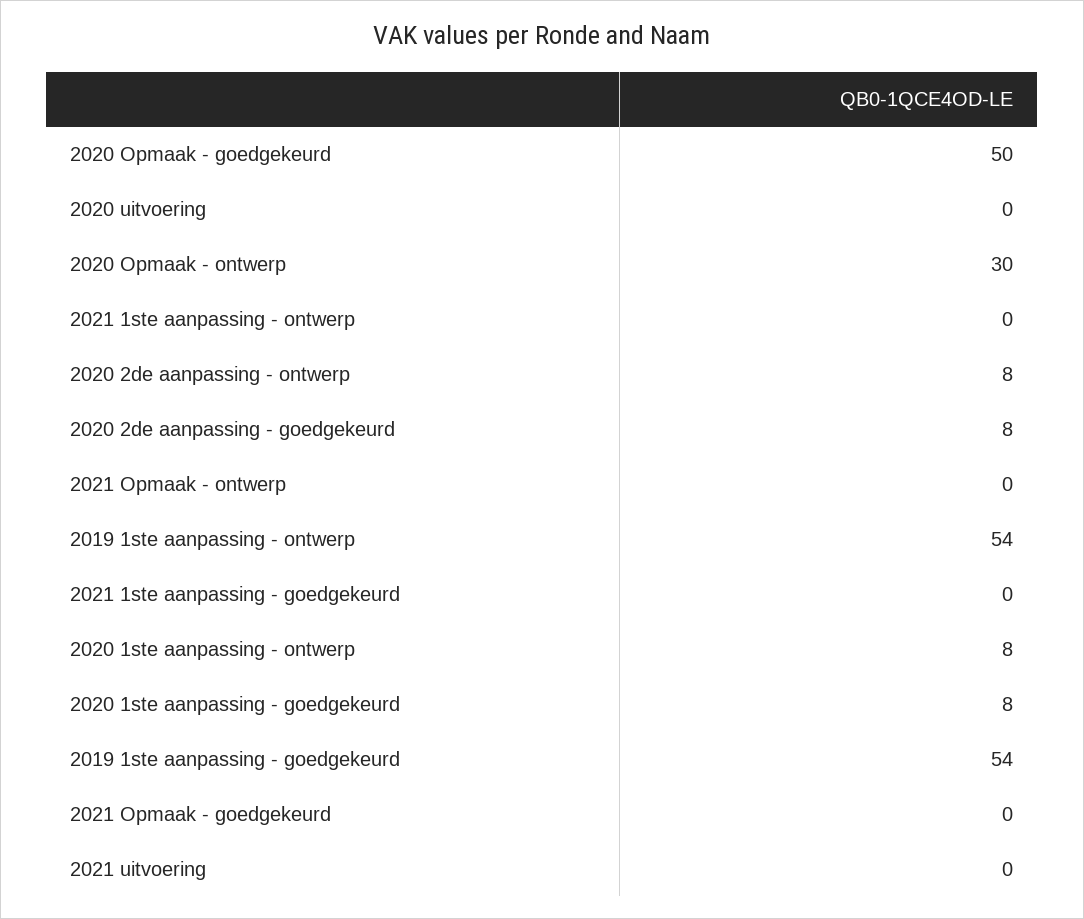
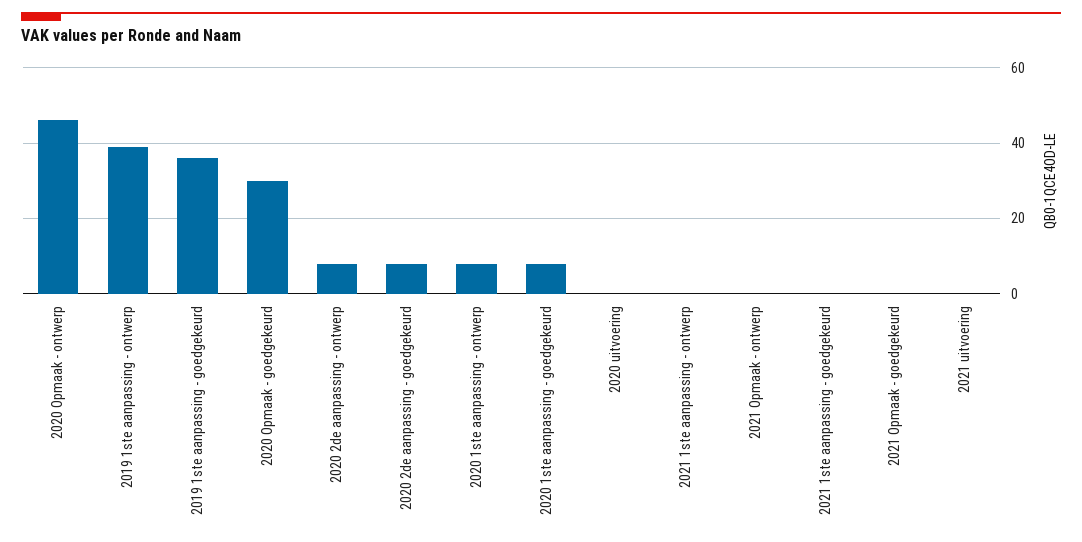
  {
-   "2020 Opmaak - goedgekeurd": 50,
+   "2020 Opmaak - goedgekeurd": 30,
    "2020 uitvoering": 0,
-   "2020 Opmaak - ontwerp": 30,
+   "2020 Opmaak - ontwerp": 45,
    "2021 1ste aanpassing - ontwerp": 0,
    "2020 2de aanpassing - ontwerp": 8,
    "2020 2de aanpassing - goedgekeurd": 8,
    "2021 Opmaak - ontwerp": 0,
-   "2019 1ste aanpassing - ontwerp": 54,
+   "2019 1ste aanpassing - ontwerp": 40,
    "2021 1ste aanpassing - goedgekeurd": 0,
    "2020 1ste aanpassing - ontwerp": 8,
    "2020 1ste aanpassing - goedgekeurd": 8,
-   "2019 1ste aanpassing - goedgekeurd": 54,
+   "2019 1ste aanpassing - goedgekeurd": 35,
    "2021 Opmaak - goedgekeurd": 0,
    "2021 uitvoering": 0
  }

